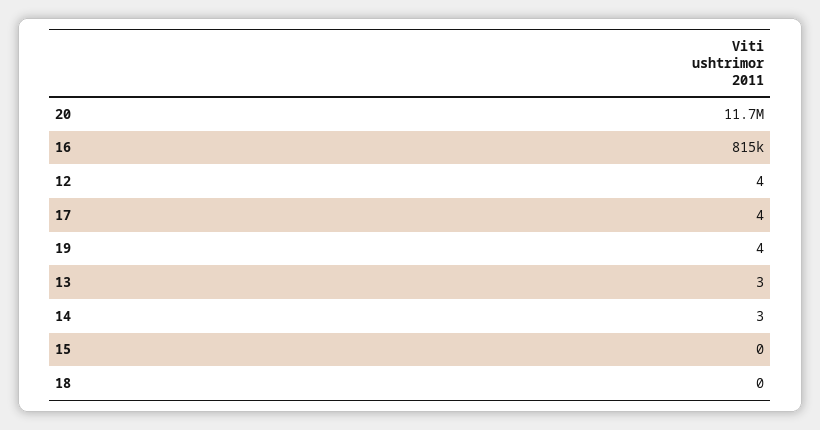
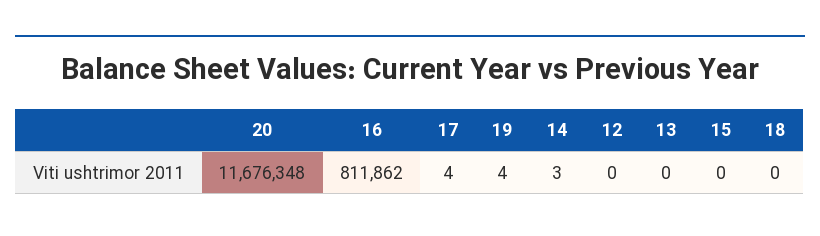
  {
    "20": 11676348,
-   "16": 815000,
+   "16": 811862,
-   "12": 4,
+   "12": 0,
    "17": 4,
    "19": 4,
-   "13": 3,
+   "13": 0,
    "14": 3,
    "15": 0,
    "18": 0
  }

